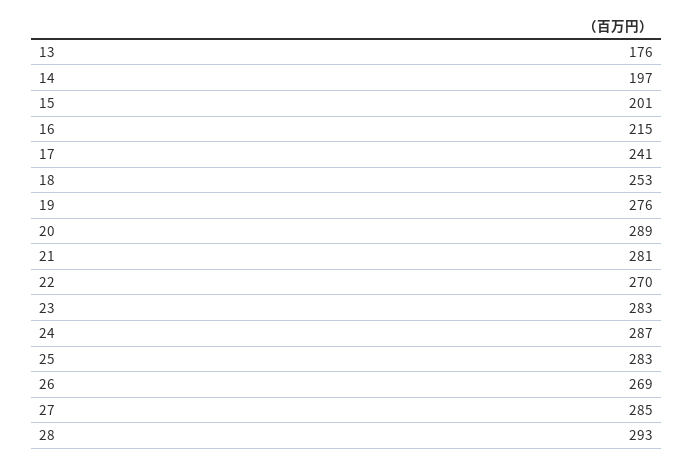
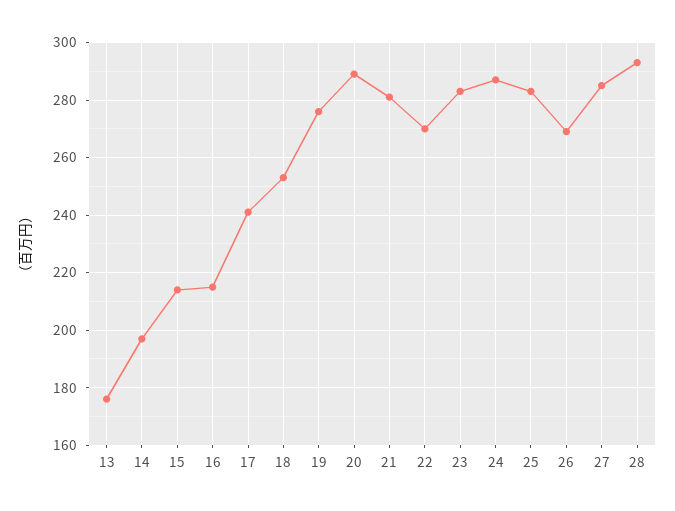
  {
    "13": 176,
    "14": 197,
-   "15": 201,
+   "15": 215,
    "16": 215,
    "17": 241,
    "18": 253,
    "19": 276,
    "20": 289,
    "21": 281,
    "22": 270,
    "23": 283,
    "24": 287,
    "25": 283,
    "26": 269,
    "27": 285,
    "28": 293
  }

